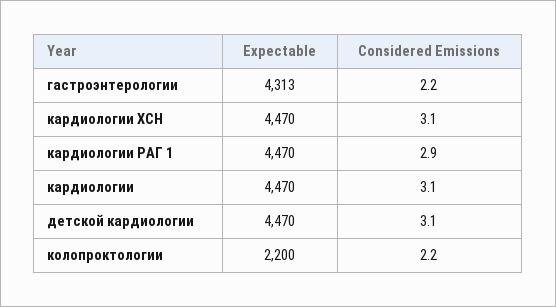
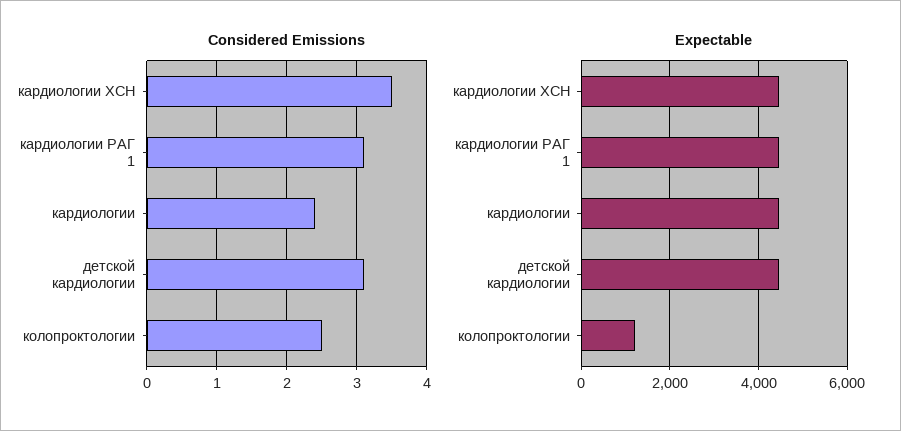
  {
    "Expectable": {
-     "гастроэнтерологии": 4313,
      "кардиологии ХСН": 4470,
      "кардиологии РАГ 1": 4470,
      "кардиологии": 4470,
      "детской кардиологии": 4470,
-     "колопроктологии": 2200
+     "колопроктологии": 1200
    },
    "Considered Emissions": {
-     "гастроэнтерологии": 2.2,
-     "кардиологии ХСН": 3.1,
+     "кардиологии ХСН": 3.5,
-     "кардиологии РАГ 1": 2.9,
+     "кардиологии РАГ 1": 3.1,
-     "кардиологии": 3.1,
+     "кардиологии": 2.4,
      "детской кардиологии": 3.1,
-     "колопроктологии": 2.2
+     "колопроктологии": 2.5
    }
  }

